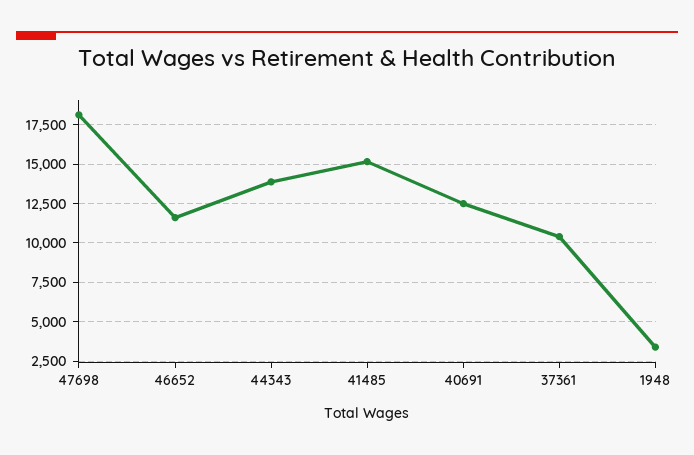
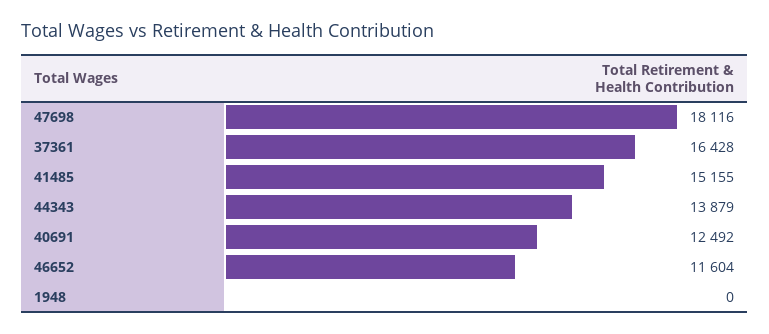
  {
    "47698": 18116,
    "46652": 11604,
    "44343": 13879,
    "41485": 15155,
    "40691": 12492,
-   "37361": 10500,
+   "37361": 16428,
-   "1948": 3500
+   "1948": 0
  }

